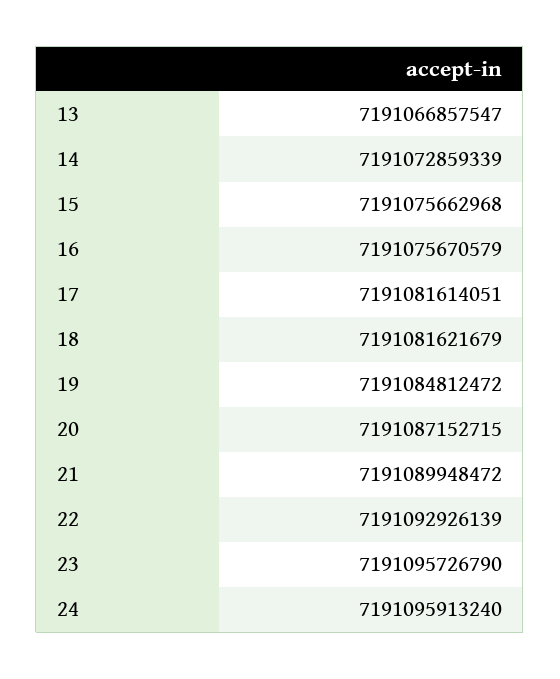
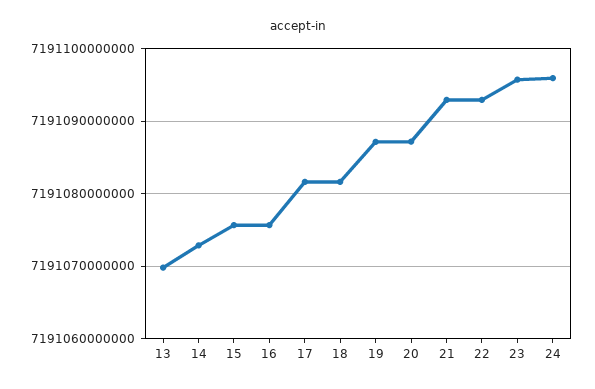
  {
-   "13": 7191066857547,
+   "13": 7191070000000,
    "14": 7191072859339,
    "15": 7191075662968,
    "16": 7191075670579,
    "17": 7191081614051,
    "18": 7191081621679,
-   "19": 7191084812472,
+   "19": 7191087000000,
    "20": 7191087152715,
-   "21": 7191089948472,
+   "21": 7191093000000,
    "22": 7191092926139,
    "23": 7191095726790,
    "24": 7191095913240
  }

